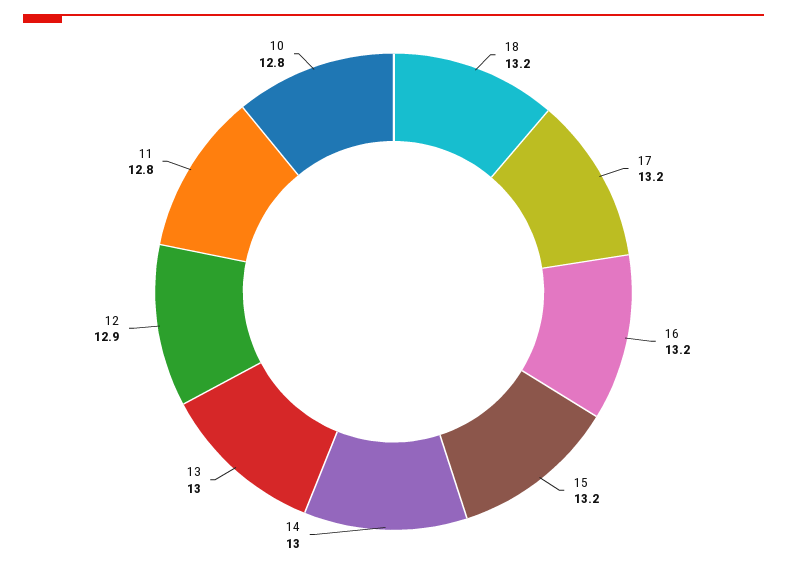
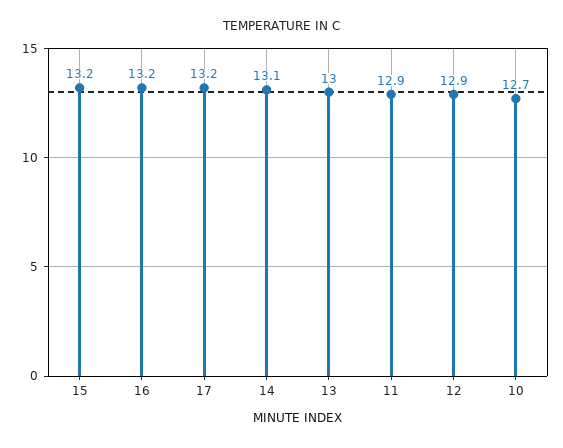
  {
-   "18": 13.2,
    "17": 13.2,
    "16": 13.2,
    "15": 13.2,
-   "14": 13,
+   "14": 13.1,
    "13": 13,
    "12": 12.9,
-   "11": 12.8,
+   "11": 12.9,
-   "10": 12.8
+   "10": 12.7
  }

